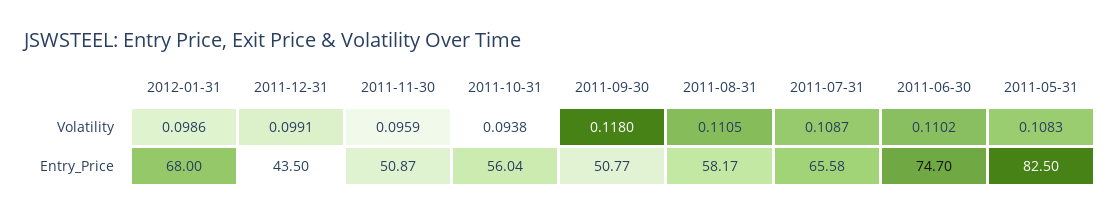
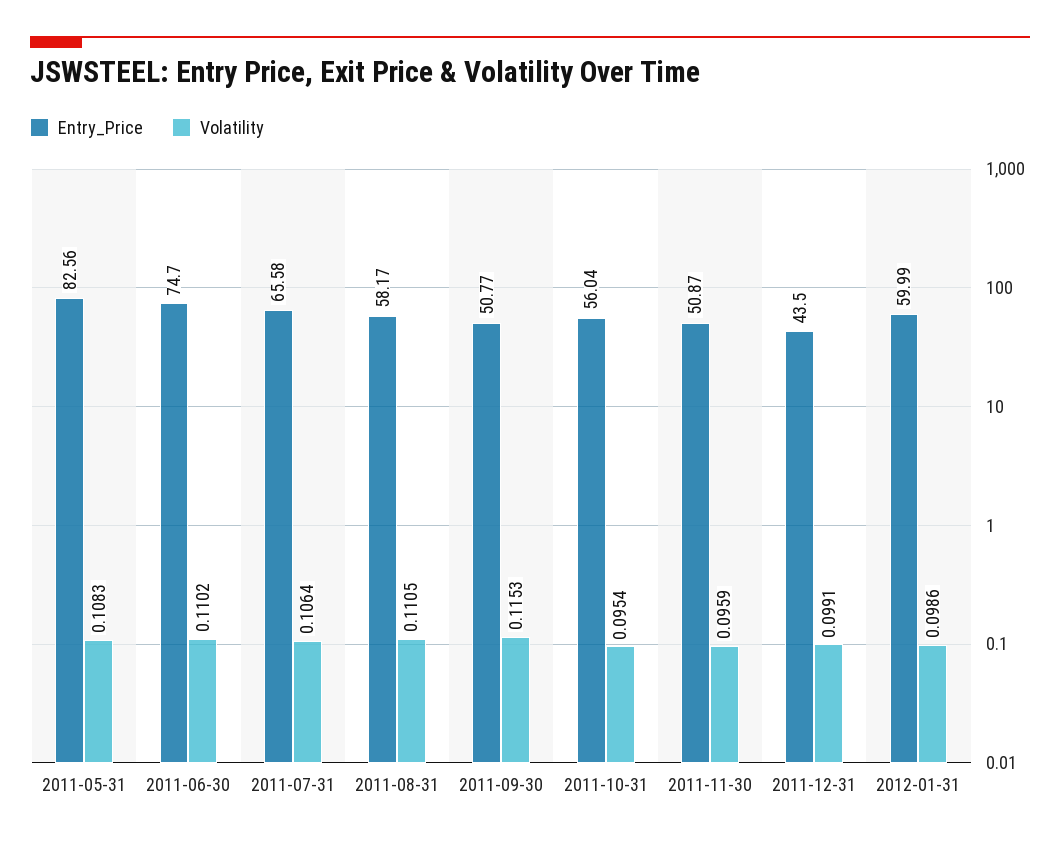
  {
    "Volatility": {
      "2012-01-31": 0.0986,
      "2011-12-31": 0.0991,
      "2011-11-30": 0.0959,
-     "2011-10-31": 0.0938,
+     "2011-10-31": 0.0954,
-     "2011-09-30": 0.118,
+     "2011-09-30": 0.1153,
      "2011-08-31": 0.1105,
-     "2011-07-31": 0.1087,
+     "2011-07-31": 0.1064,
      "2011-06-30": 0.1102,
      "2011-05-31": 0.1083
    },
    "Entry_Price": {
-     "2012-01-31": 68,
+     "2012-01-31": 59.99,
      "2011-12-31": 43.5,
      "2011-11-30": 50.87,
      "2011-10-31": 56.04,
      "2011-09-30": 50.77,
      "2011-08-31": 58.17,
      "2011-07-31": 65.58,
      "2011-06-30": 74.7,
-     "2011-05-31": 82.5
+     "2011-05-31": 82.56
    }
  }

